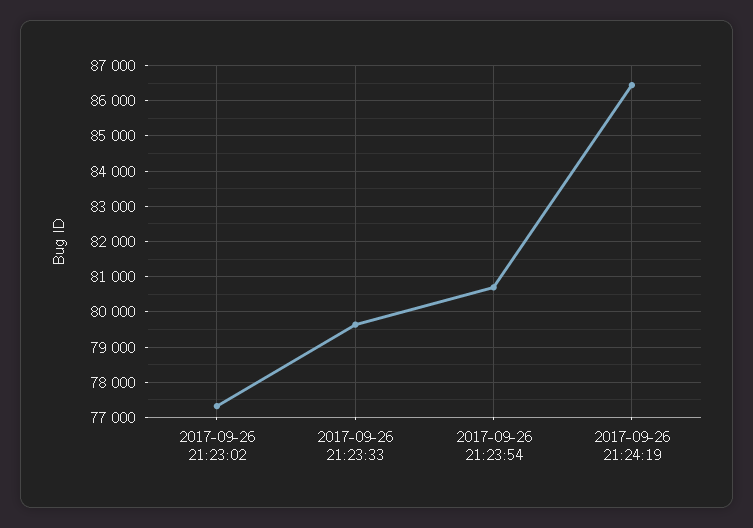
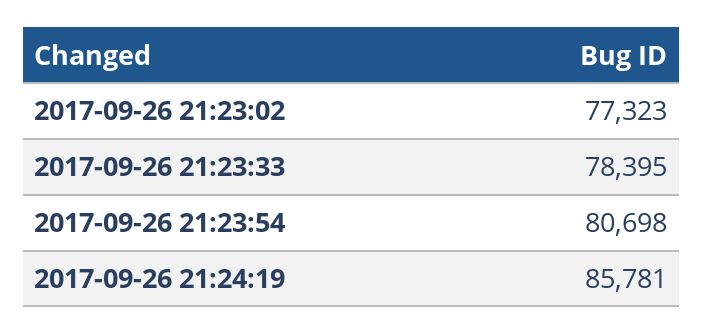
  {
    "2017-09-26 21:23:02": 77323,
-   "2017-09-26 21:23:33": 79600,
+   "2017-09-26 21:23:33": 78395,
    "2017-09-26 21:23:54": 80698,
-   "2017-09-26 21:24:19": 86400
+   "2017-09-26 21:24:19": 85781
  }

